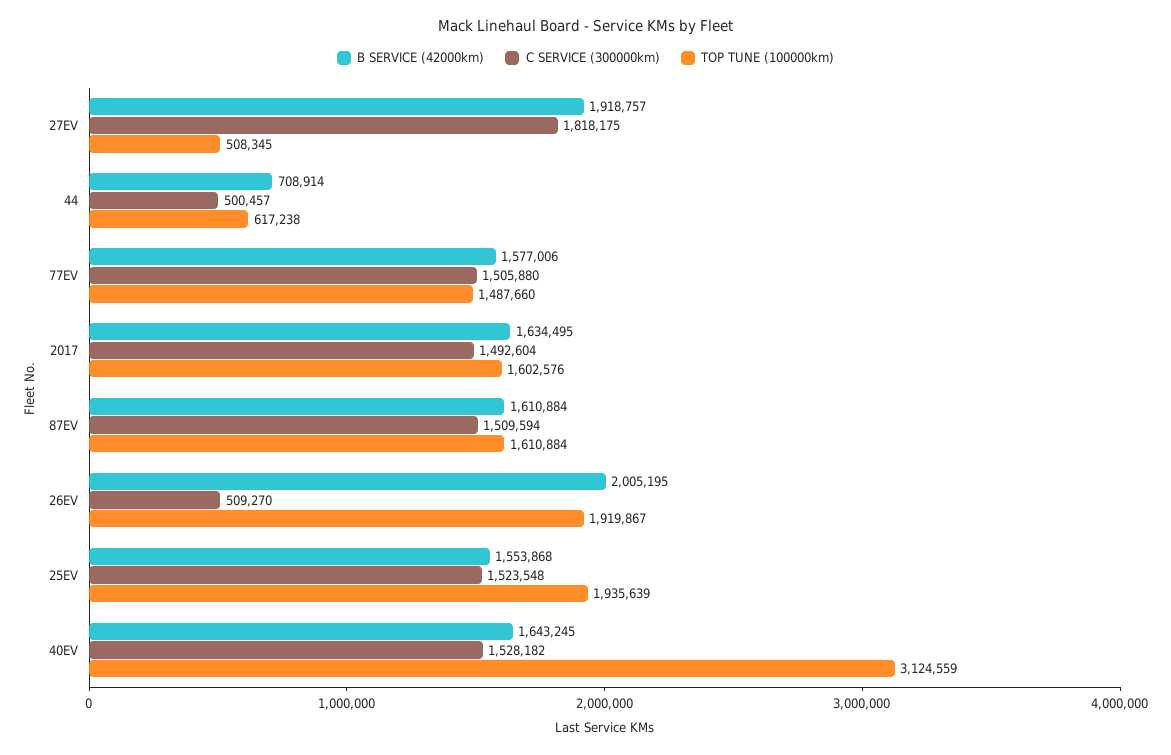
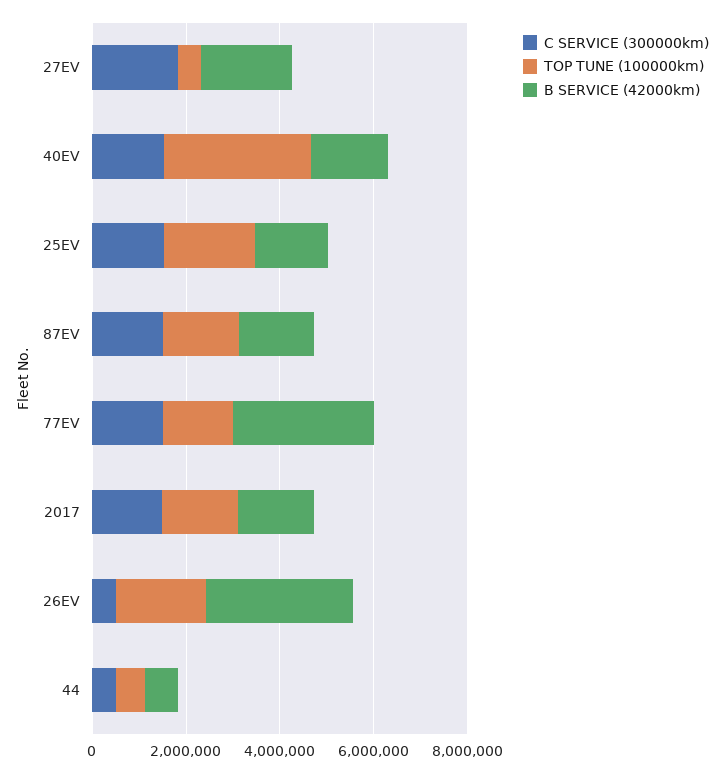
  {
    "B SERVICE (42000km)": {
      "27EV": 1918757,
      "44": 708914,
-     "77EV": 1577006,
+     "77EV": 3000000,
      "2017": 1634495,
      "87EV": 1610884,
-     "26EV": 2005195,
+     "26EV": 3000000,
      "25EV": 1553868,
      "40EV": 1643245
    },
    "C SERVICE (300000km)": {
      "27EV": 1818175,
      "44": 500457,
      "77EV": 1505880,
      "2017": 1492604,
      "87EV": 1509594,
      "26EV": 509270,
      "25EV": 1523548,
      "40EV": 1528182
    },
    "TOP TUNE (100000km)": {
      "27EV": 508345,
      "44": 617238,
      "77EV": 1487660,
      "2017": 1602576,
      "87EV": 1610884,
      "26EV": 1919867,
      "25EV": 1935639,
      "40EV": 3124559
    }
  }

